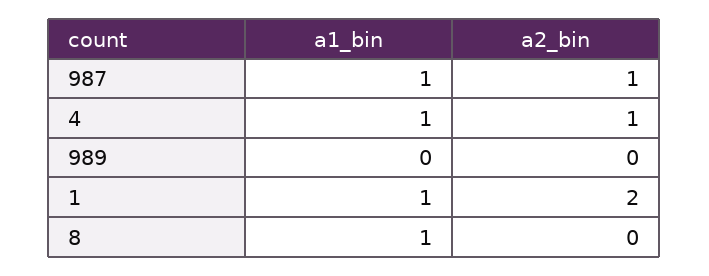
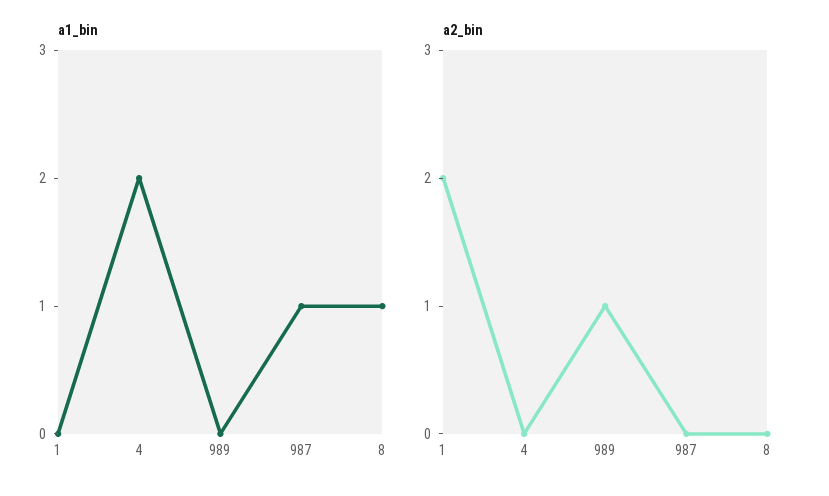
  {
    "a1_bin": {
      "987": 1,
-     "4": 1,
+     "4": 2,
      "989": 0,
-     "1": 1,
+     "1": 0,
      "8": 1
    },
    "a2_bin": {
-     "987": 1,
+     "987": 0,
-     "4": 1,
+     "4": 0,
-     "989": 0,
+     "989": 1,
      "1": 2,
      "8": 0
    }
  }

